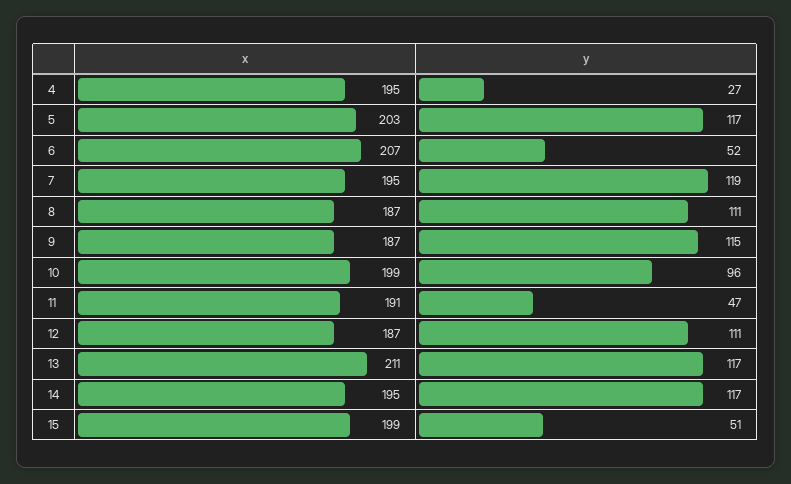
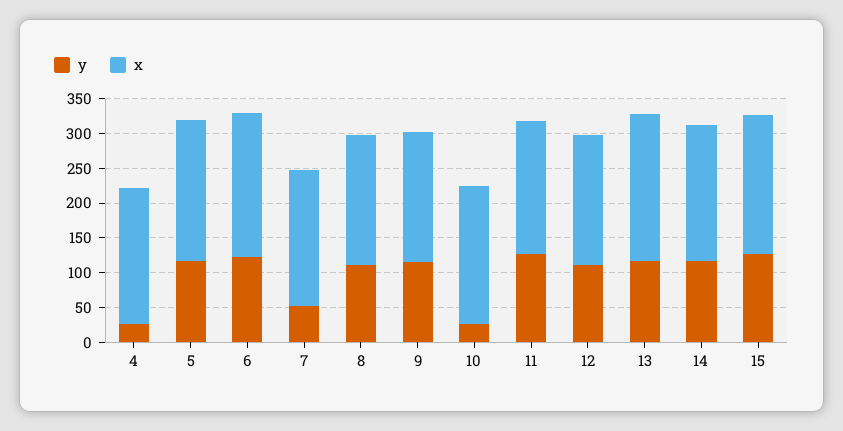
  {
    "x": {
      "4": 195,
      "5": 203,
      "6": 207,
      "7": 195,
      "8": 187,
      "9": 187,
      "10": 199,
      "11": 191,
      "12": 187,
      "13": 211,
      "14": 195,
      "15": 199
    },
    "y": {
      "4": 27,
      "5": 117,
-     "6": 52,
+     "6": 125,
-     "7": 119,
+     "7": 50,
      "8": 111,
      "9": 115,
-     "10": 96,
+     "10": 25,
-     "11": 47,
+     "11": 125,
      "12": 111,
      "13": 117,
      "14": 117,
-     "15": 51
+     "15": 125
    }
  }

